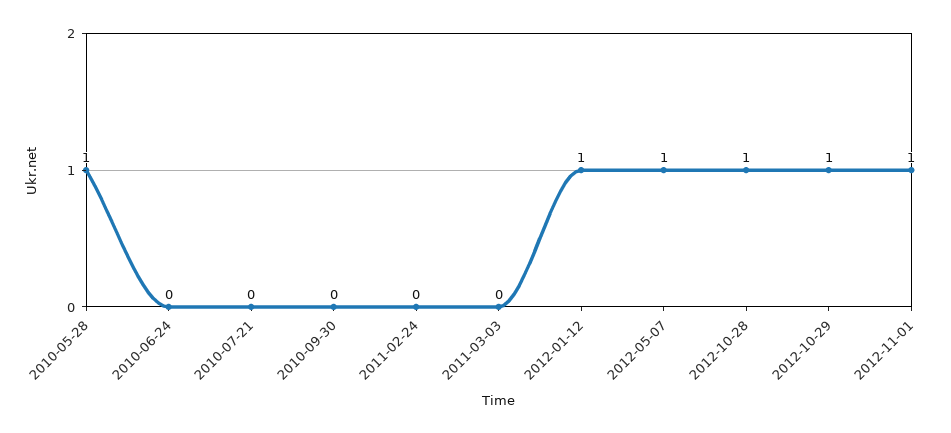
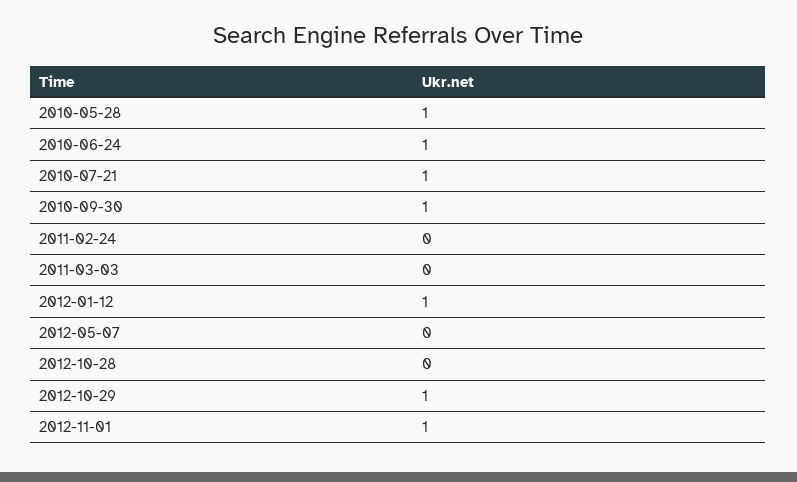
  {
    "2010-05-28": 1,
-   "2010-06-24": 0,
+   "2010-06-24": 1,
-   "2010-07-21": 0,
+   "2010-07-21": 1,
-   "2010-09-30": 0,
+   "2010-09-30": 1,
    "2011-02-24": 0,
    "2011-03-03": 0,
    "2012-01-12": 1,
-   "2012-05-07": 1,
+   "2012-05-07": 0,
-   "2012-10-28": 1,
+   "2012-10-28": 0,
    "2012-10-29": 1,
    "2012-11-01": 1
  }

